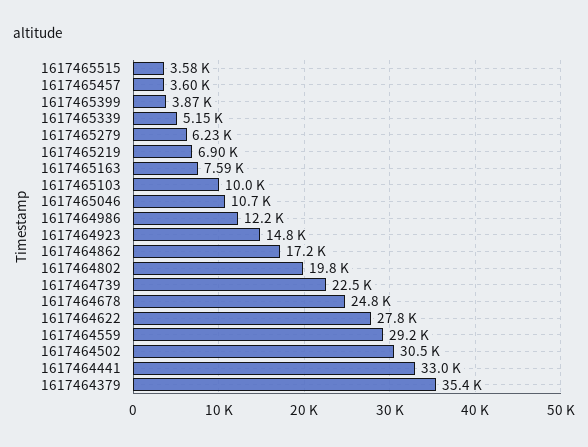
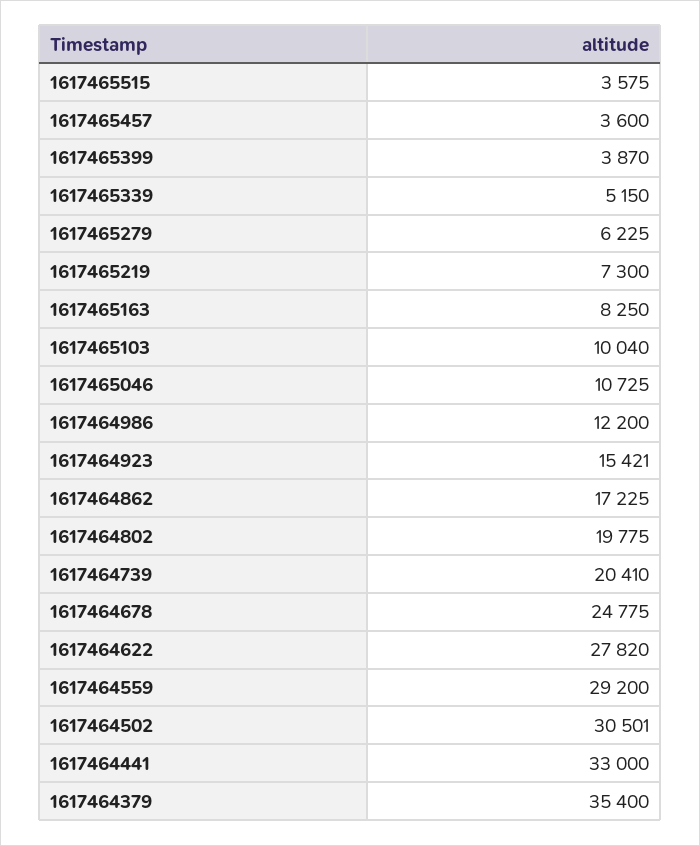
  {
    "1617465515": 3575,
    "1617465457": 3600,
    "1617465399": 3870,
    "1617465339": 5150,
    "1617465279": 6225,
-   "1617465219": 6900,
+   "1617465219": 7300,
-   "1617465163": 7590,
+   "1617465163": 8250,
    "1617465103": 10040,
    "1617465046": 10725,
    "1617464986": 12200,
-   "1617464923": 14800,
+   "1617464923": 15421,
    "1617464862": 17225,
    "1617464802": 19775,
-   "1617464739": 22500,
+   "1617464739": 20410,
    "1617464678": 24775,
    "1617464622": 27820,
    "1617464559": 29200,
    "1617464502": 30501,
    "1617464441": 33000,
    "1617464379": 35400
  }

